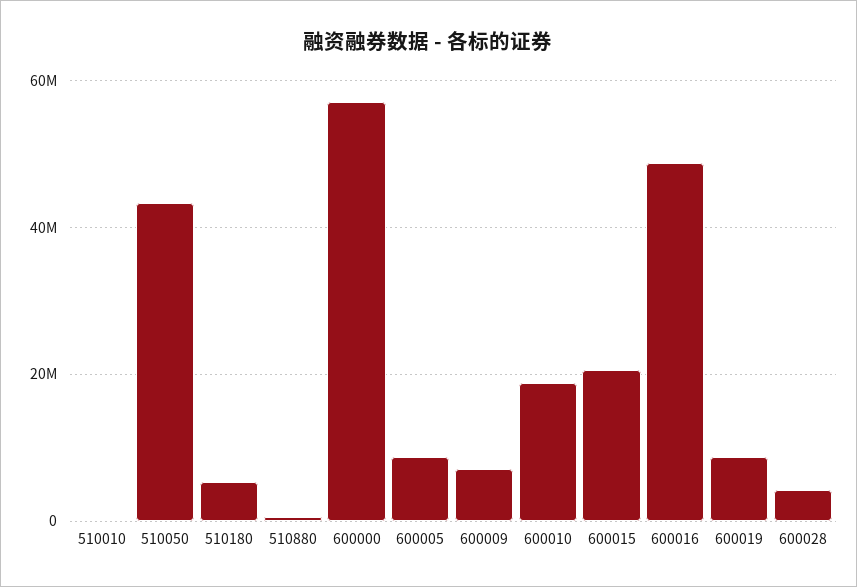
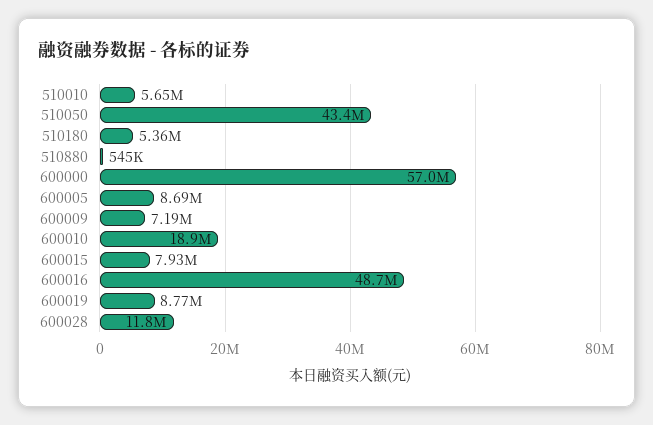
  {
-   "510010": 0,
+   "510010": 5650000,
    "510050": 43400000,
    "510180": 5360000,
    "510880": 545000,
    "600000": 57000000,
    "600005": 8690000,
    "600009": 7190000,
    "600010": 18900000,
-   "600015": 20000000,
+   "600015": 7930000,
    "600016": 48700000,
    "600019": 8770000,
-   "600028": 4000000
+   "600028": 11800000
  }

